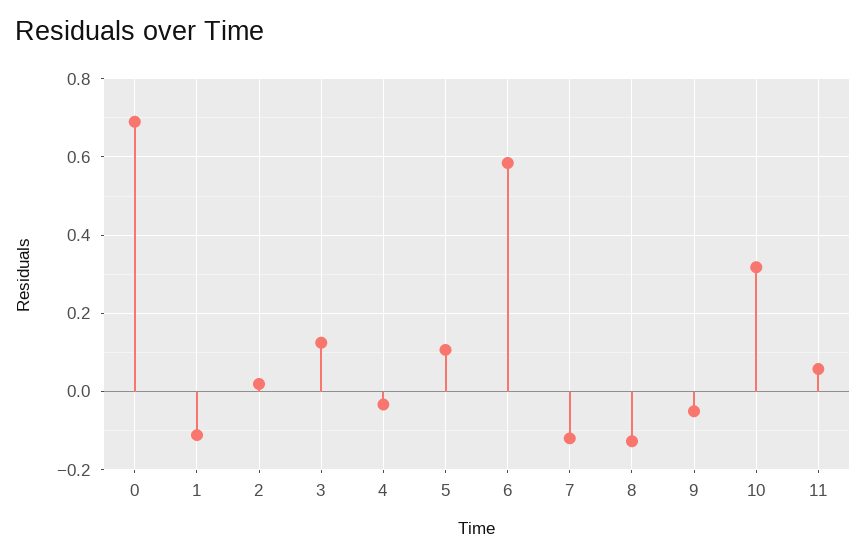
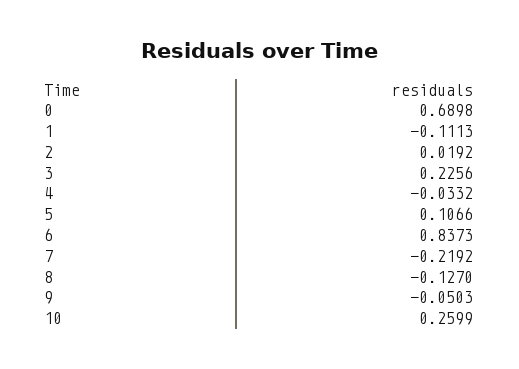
  {
    "0": 0.6898,
    "1": -0.1113,
    "2": 0.0192,
-   "3": 0.12,
+   "3": 0.2256,
    "4": -0.0332,
    "5": 0.1066,
-   "6": 0.58,
+   "6": 0.8373,
-   "7": -0.12,
+   "7": -0.2192,
    "8": -0.127,
    "9": -0.0503,
-   "10": 0.32,
+   "10": 0.2599
-   "11": 0.06
  }

